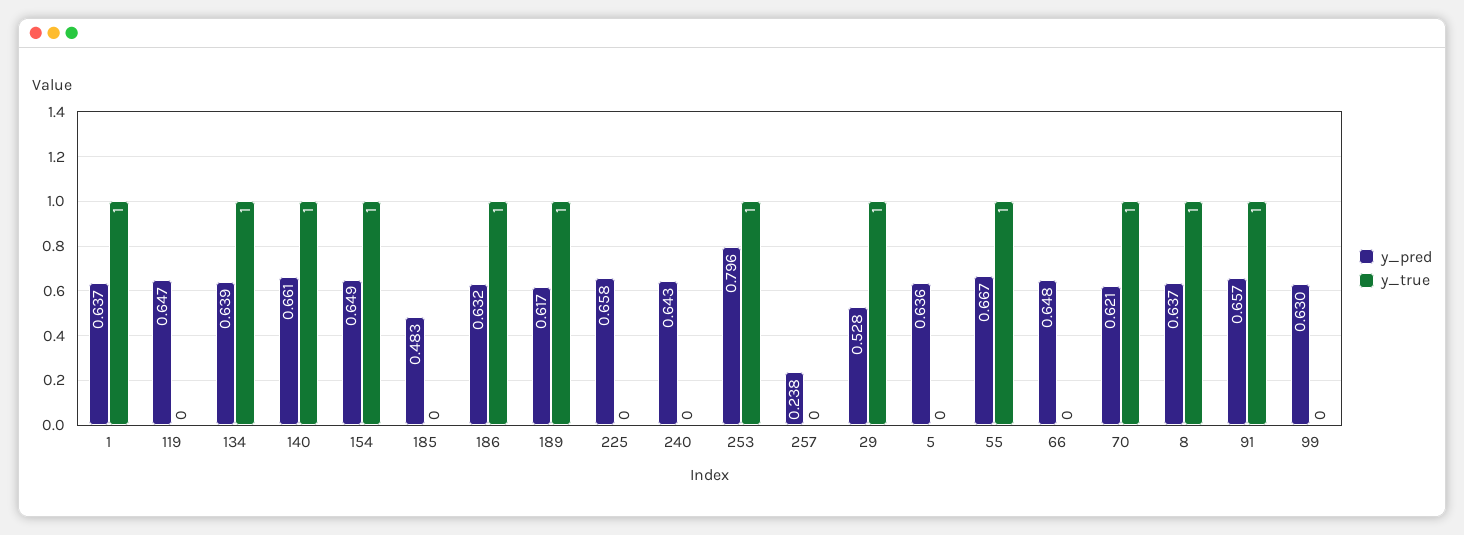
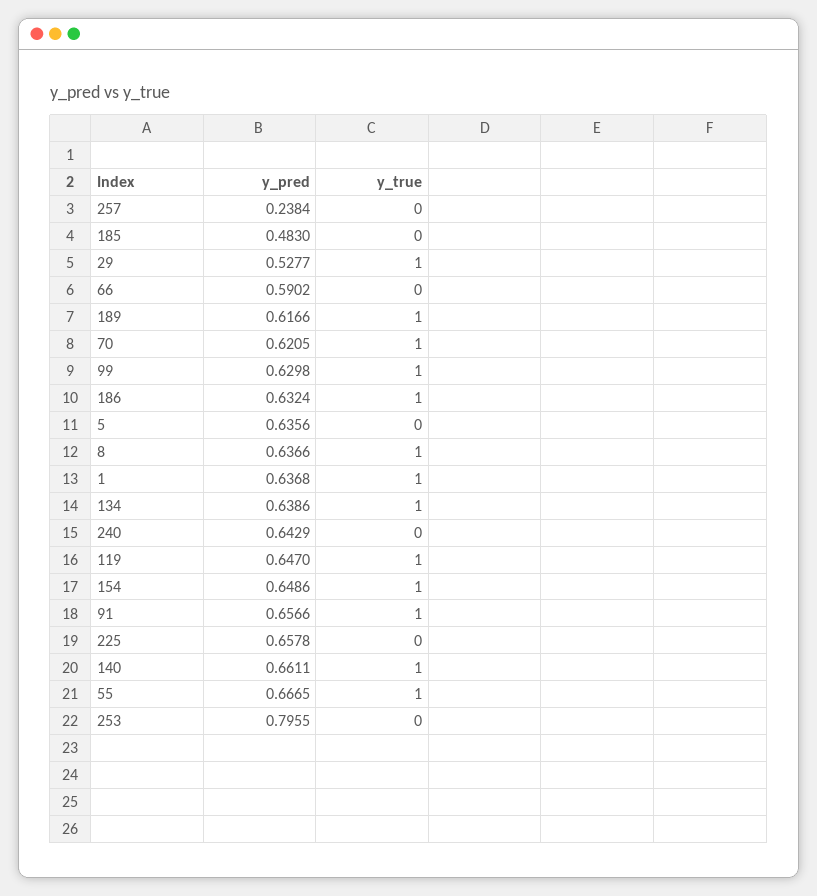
  {
    "y_pred": {
      "1": 0.6368,
      "119": 0.647,
      "134": 0.6386,
      "140": 0.6611,
      "154": 0.6486,
      "185": 0.483,
      "186": 0.6324,
      "189": 0.6166,
      "225": 0.6578,
      "240": 0.6429,
      "253": 0.7955,
      "257": 0.2384,
      "29": 0.5277,
      "5": 0.6356,
      "55": 0.6665,
-     "66": 0.648,
+     "66": 0.5902,
      "70": 0.6205,
      "8": 0.6366,
      "91": 0.6566,
      "99": 0.6298
    },
    "y_true": {
      "1": 1,
-     "119": 0,
+     "119": 1,
      "134": 1,
      "140": 1,
      "154": 1,
      "185": 0,
      "186": 1,
      "189": 1,
      "225": 0,
      "240": 0,
-     "253": 1,
+     "253": 0,
      "257": 0,
      "29": 1,
      "5": 0,
      "55": 1,
      "66": 0,
      "70": 1,
      "8": 1,
      "91": 1,
-     "99": 0
+     "99": 1
    }
  }

